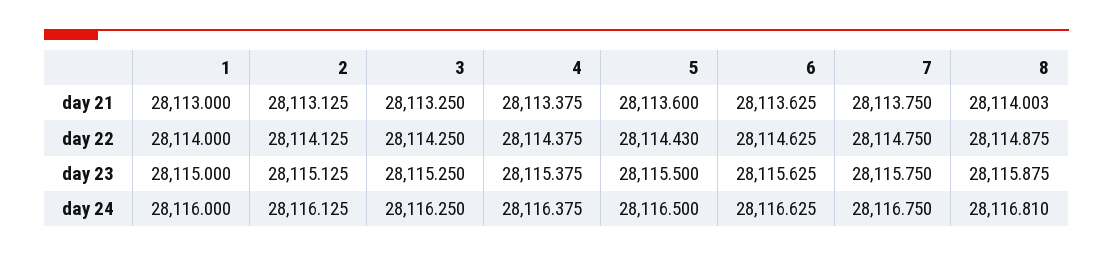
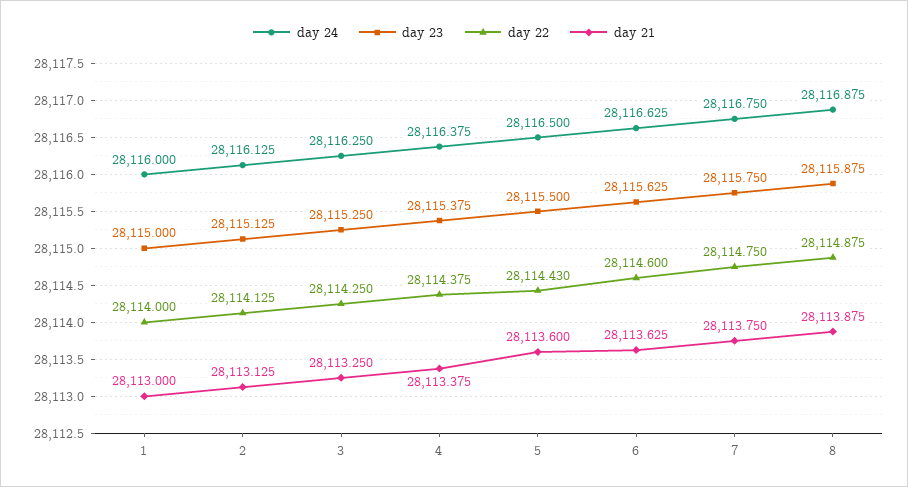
  {
    "day 21": {
      "1": 28113,
      "2": 28113.125,
      "3": 28113.25,
      "4": 28113.375,
      "5": 28113.6,
      "6": 28113.625,
      "7": 28113.75,
-     "8": 28114.003
+     "8": 28113.875
    },
    "day 22": {
      "1": 28114,
      "2": 28114.125,
      "3": 28114.25,
      "4": 28114.375,
      "5": 28114.43,
-     "6": 28114.625,
+     "6": 28114.6,
      "7": 28114.75,
      "8": 28114.875
    },
    "day 23": {
      "1": 28115,
      "2": 28115.125,
      "3": 28115.25,
      "4": 28115.375,
      "5": 28115.5,
      "6": 28115.625,
      "7": 28115.75,
      "8": 28115.875
    },
    "day 24": {
      "1": 28116,
      "2": 28116.125,
      "3": 28116.25,
      "4": 28116.375,
      "5": 28116.5,
      "6": 28116.625,
      "7": 28116.75,
-     "8": 28116.81
+     "8": 28116.875
    }
  }

